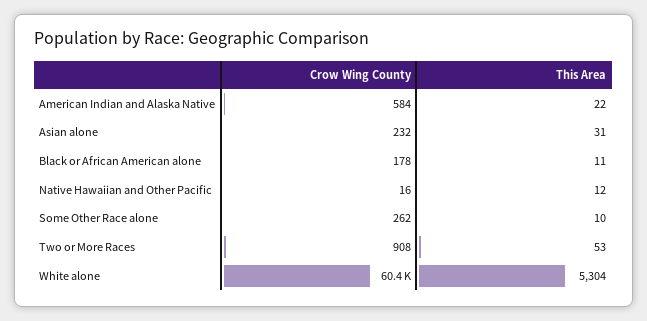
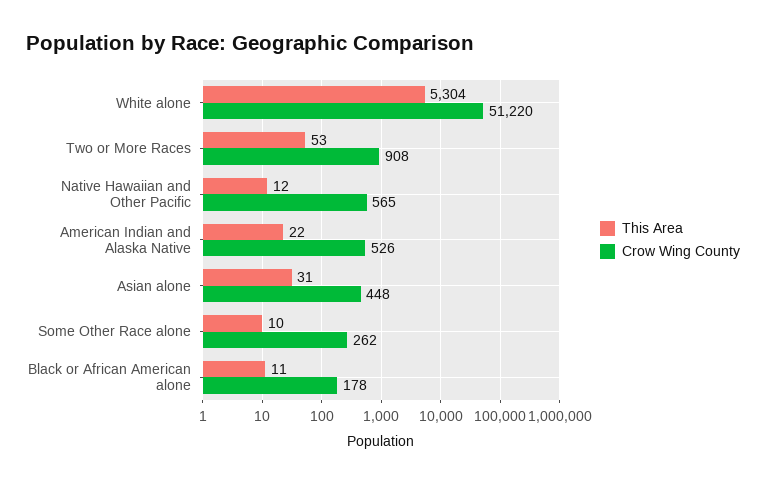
  {
    "Crow Wing County": {
-     "American Indian and Alaska Native": 584,
+     "American Indian and Alaska Native": 526,
-     "Asian alone": 232,
+     "Asian alone": 448,
      "Black or African American alone": 178,
-     "Native Hawaiian and Other Pacific": 16,
+     "Native Hawaiian and Other Pacific": 565,
      "Some Other Race alone": 262,
      "Two or More Races": 908,
-     "White alone": 60400
+     "White alone": 51220
    },
    "This Area": {
      "American Indian and Alaska Native": 22,
      "Asian alone": 31,
      "Black or African American alone": 11,
      "Native Hawaiian and Other Pacific": 12,
      "Some Other Race alone": 10,
      "Two or More Races": 53,
      "White alone": 5304
    }
  }

